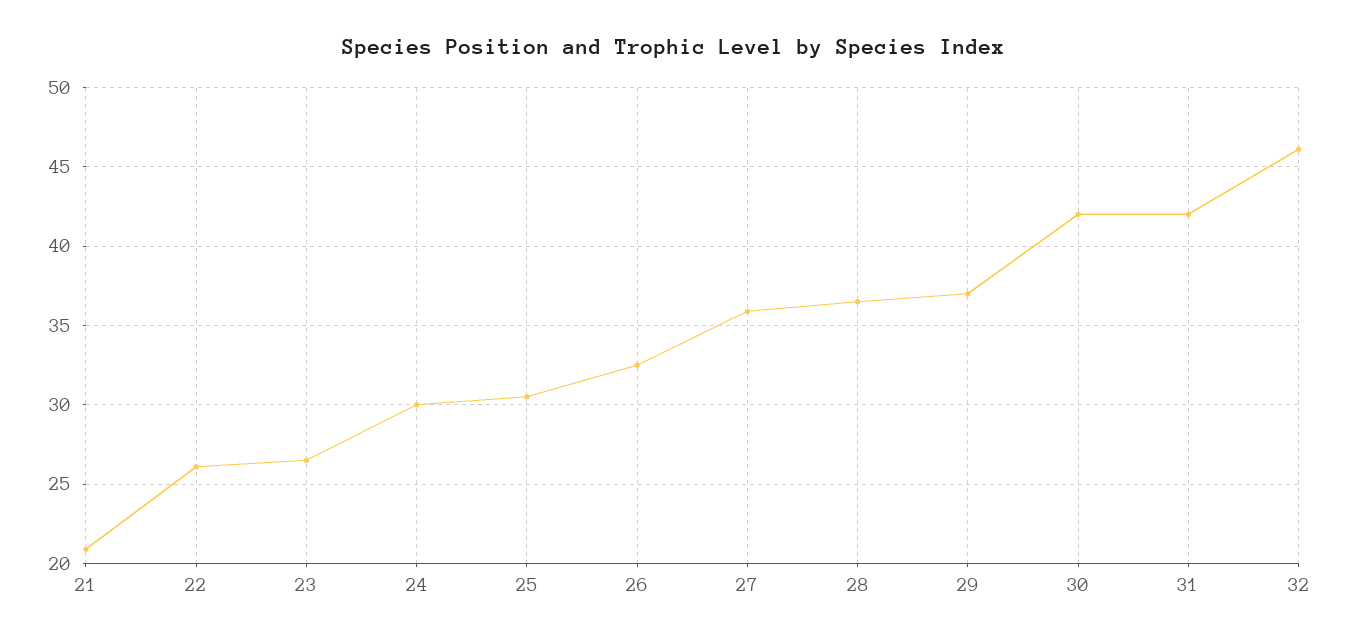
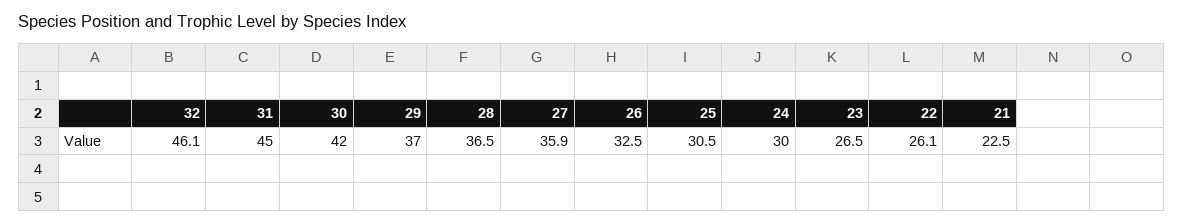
  {
-   "21": 21,
+   "21": 22.5,
    "22": 26.1,
    "23": 26.5,
    "24": 30,
    "25": 30.5,
    "26": 32.5,
    "27": 35.9,
    "28": 36.5,
    "29": 37,
    "30": 42,
-   "31": 42,
+   "31": 45,
    "32": 46.1
  }

